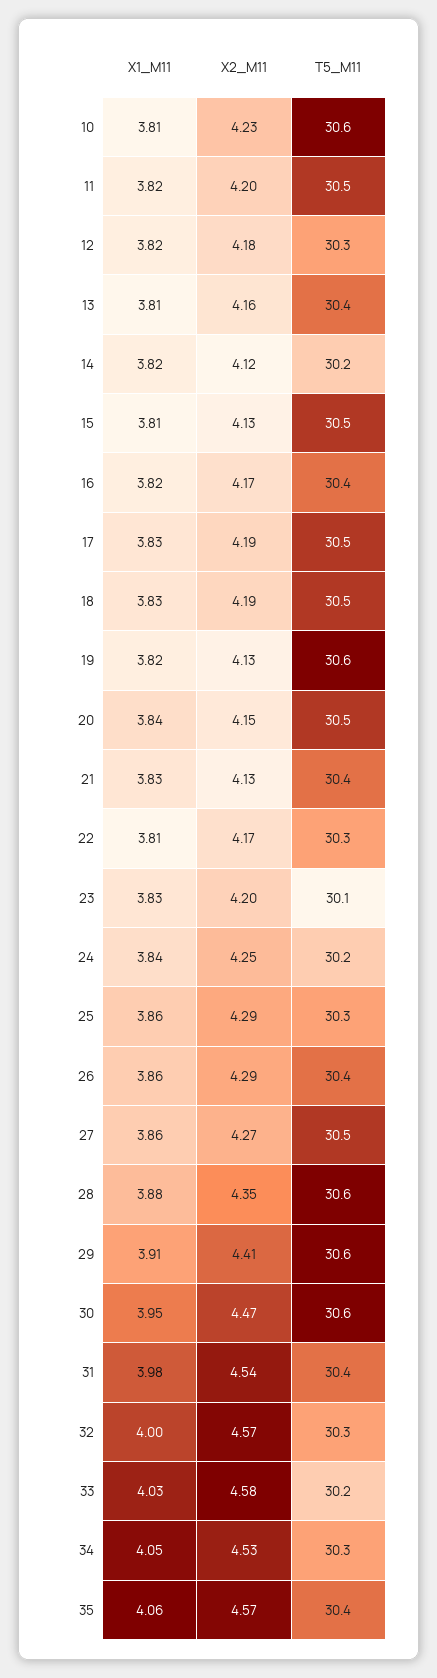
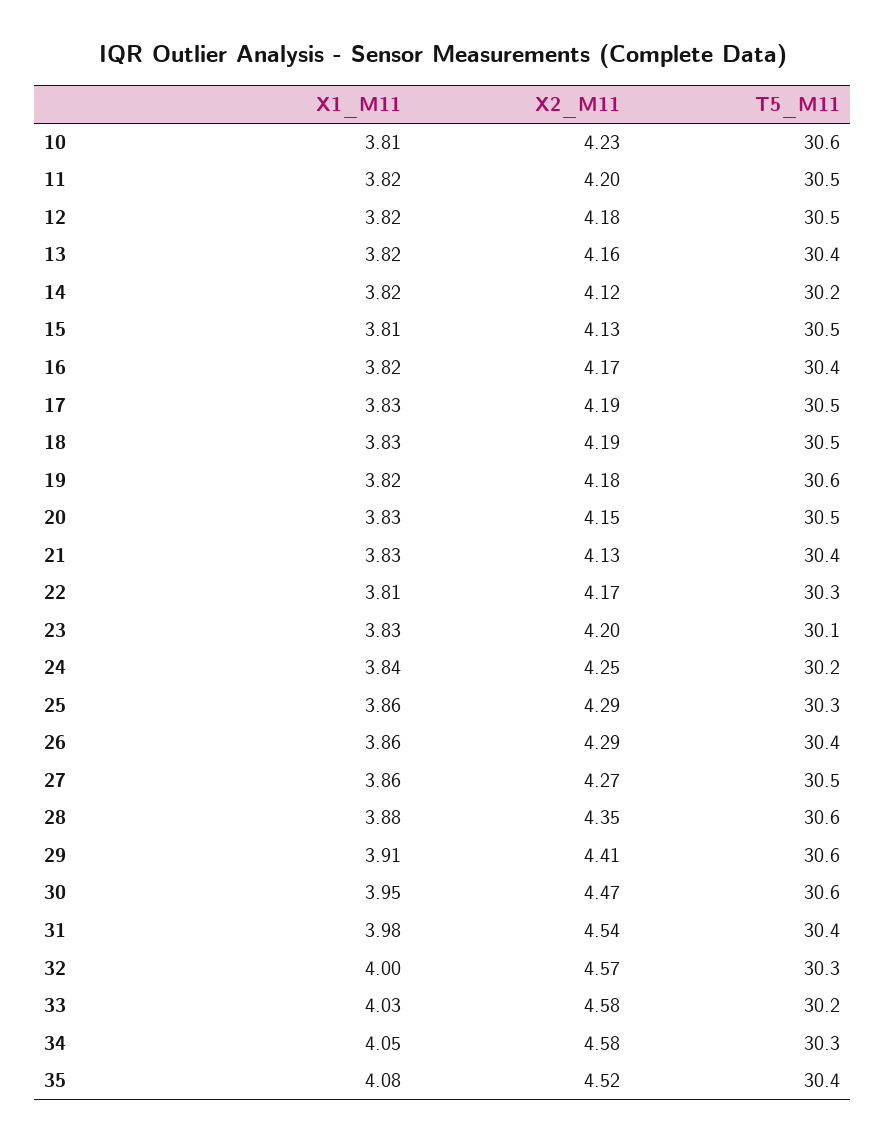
  {
    "X1_M11": {
      "10": 3.81,
      "11": 3.82,
      "12": 3.82,
-     "13": 3.81,
+     "13": 3.82,
      "14": 3.82,
      "15": 3.81,
      "16": 3.82,
      "17": 3.83,
      "18": 3.83,
      "19": 3.82,
-     "20": 3.84,
+     "20": 3.83,
      "21": 3.83,
      "22": 3.81,
      "23": 3.83,
      "24": 3.84,
      "25": 3.86,
      "26": 3.86,
      "27": 3.86,
      "28": 3.88,
      "29": 3.91,
      "30": 3.95,
      "31": 3.98,
      "32": 4,
      "33": 4.03,
      "34": 4.05,
-     "35": 4.06
+     "35": 4.08
    },
    "X2_M11": {
      "10": 4.23,
      "11": 4.2,
      "12": 4.18,
      "13": 4.16,
      "14": 4.12,
      "15": 4.13,
      "16": 4.17,
      "17": 4.19,
      "18": 4.19,
-     "19": 4.13,
+     "19": 4.18,
      "20": 4.15,
      "21": 4.13,
      "22": 4.17,
      "23": 4.2,
      "24": 4.25,
      "25": 4.29,
      "26": 4.29,
      "27": 4.27,
      "28": 4.35,
      "29": 4.41,
      "30": 4.47,
      "31": 4.54,
      "32": 4.57,
      "33": 4.58,
-     "34": 4.53,
+     "34": 4.58,
-     "35": 4.57
+     "35": 4.52
    },
    "T5_M11": {
      "10": 30.6,
      "11": 30.5,
-     "12": 30.3,
+     "12": 30.5,
      "13": 30.4,
      "14": 30.2,
      "15": 30.5,
      "16": 30.4,
      "17": 30.5,
      "18": 30.5,
      "19": 30.6,
      "20": 30.5,
      "21": 30.4,
      "22": 30.3,
      "23": 30.1,
      "24": 30.2,
      "25": 30.3,
      "26": 30.4,
      "27": 30.5,
      "28": 30.6,
      "29": 30.6,
      "30": 30.6,
      "31": 30.4,
      "32": 30.3,
      "33": 30.2,
      "34": 30.3,
      "35": 30.4
    }
  }

